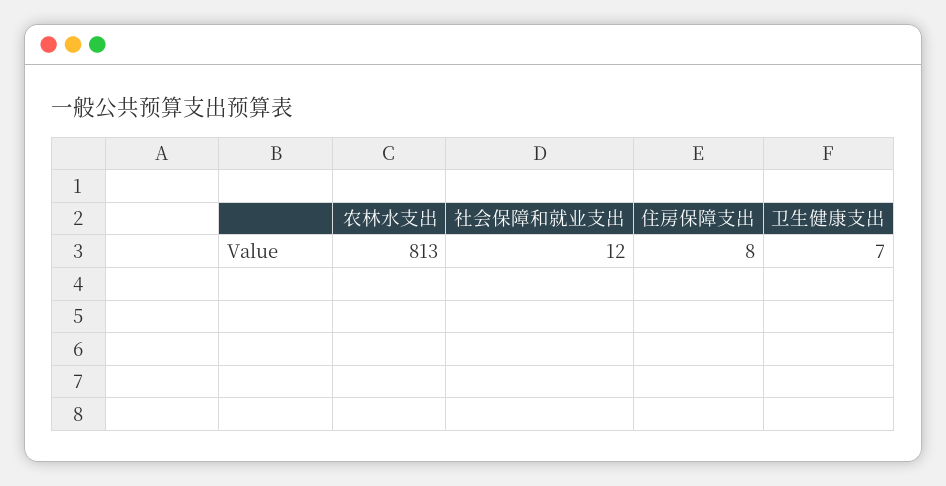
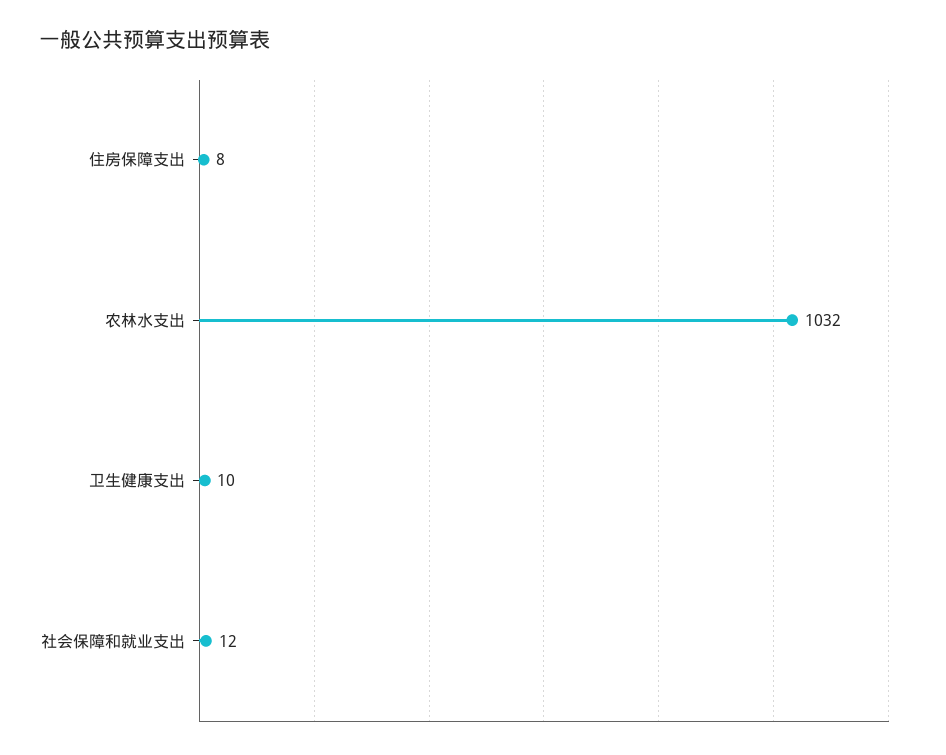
  {
-   "农林水支出": 813,
+   "农林水支出": 1032,
    "社会保障和就业支出": 12,
    "住房保障支出": 8,
-   "卫生健康支出": 7
+   "卫生健康支出": 10
  }

